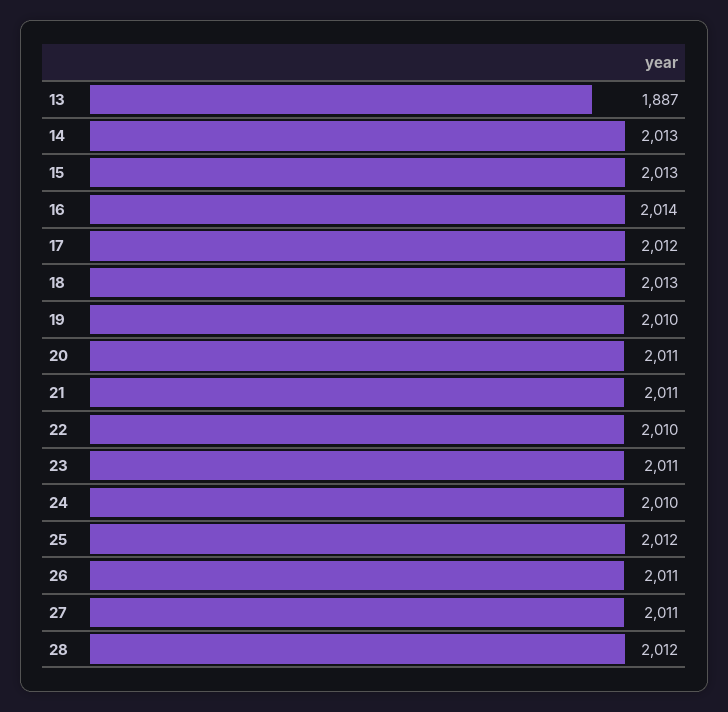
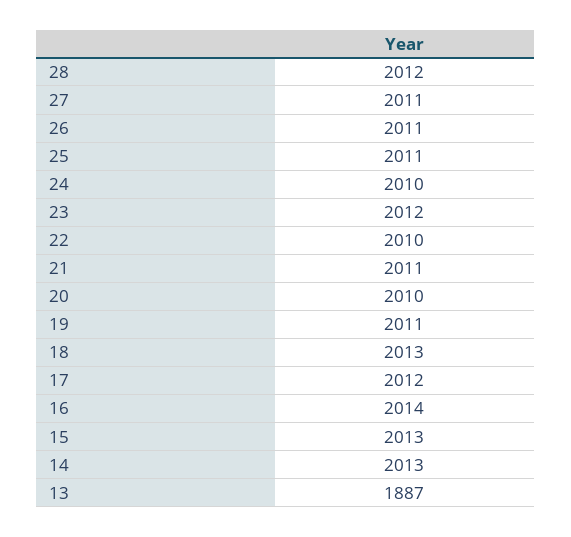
  {
    "13": 1887,
    "14": 2013,
    "15": 2013,
    "16": 2014,
    "17": 2012,
    "18": 2013,
-   "19": 2010,
+   "19": 2011,
-   "20": 2011,
+   "20": 2010,
    "21": 2011,
    "22": 2010,
-   "23": 2011,
+   "23": 2012,
    "24": 2010,
-   "25": 2012,
+   "25": 2011,
    "26": 2011,
    "27": 2011,
    "28": 2012
  }

